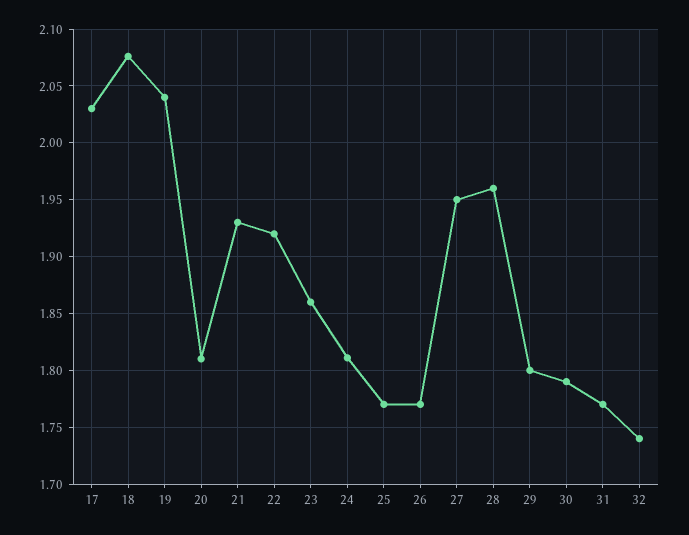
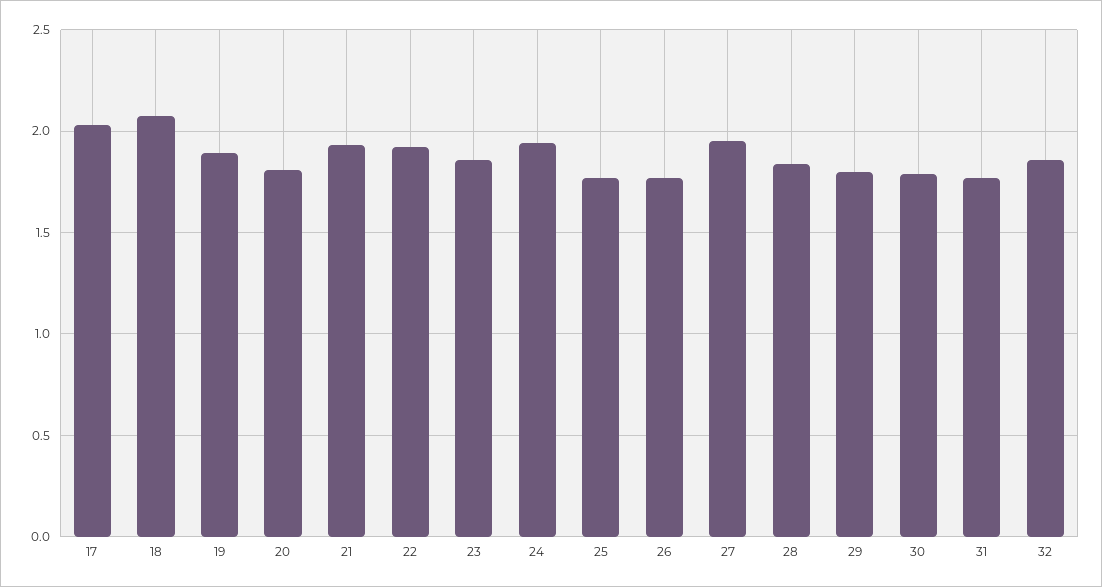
  {
    "17": 2.03,
    "18": 2.08,
-   "19": 2.04,
+   "19": 1.9,
    "20": 1.81,
    "21": 1.93,
    "22": 1.92,
    "23": 1.86,
-   "24": 1.81,
+   "24": 1.95,
    "25": 1.77,
    "26": 1.77,
    "27": 1.95,
-   "28": 1.96,
+   "28": 1.85,
    "29": 1.8,
    "30": 1.79,
    "31": 1.77,
-   "32": 1.74
+   "32": 1.85
  }

